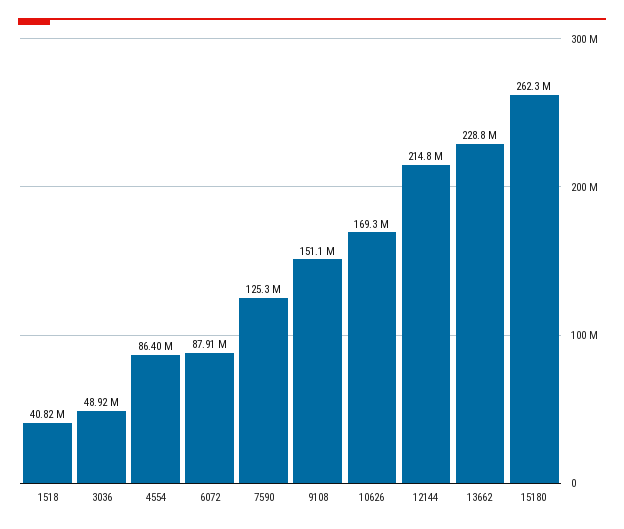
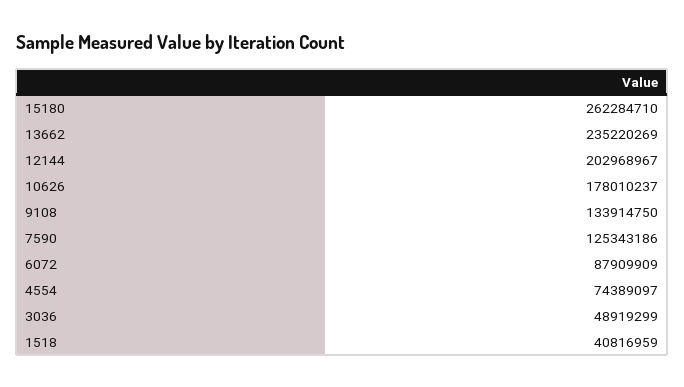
  {
    "1518": 40816959,
    "3036": 48919299,
-   "4554": 86400000,
+   "4554": 74389097,
    "6072": 87909909,
    "7590": 125343186,
-   "9108": 151100000,
+   "9108": 133914750,
-   "10626": 169300000,
+   "10626": 178010237,
-   "12144": 214800000,
+   "12144": 202968967,
-   "13662": 228800000,
+   "13662": 235220269,
    "15180": 262284710
  }

